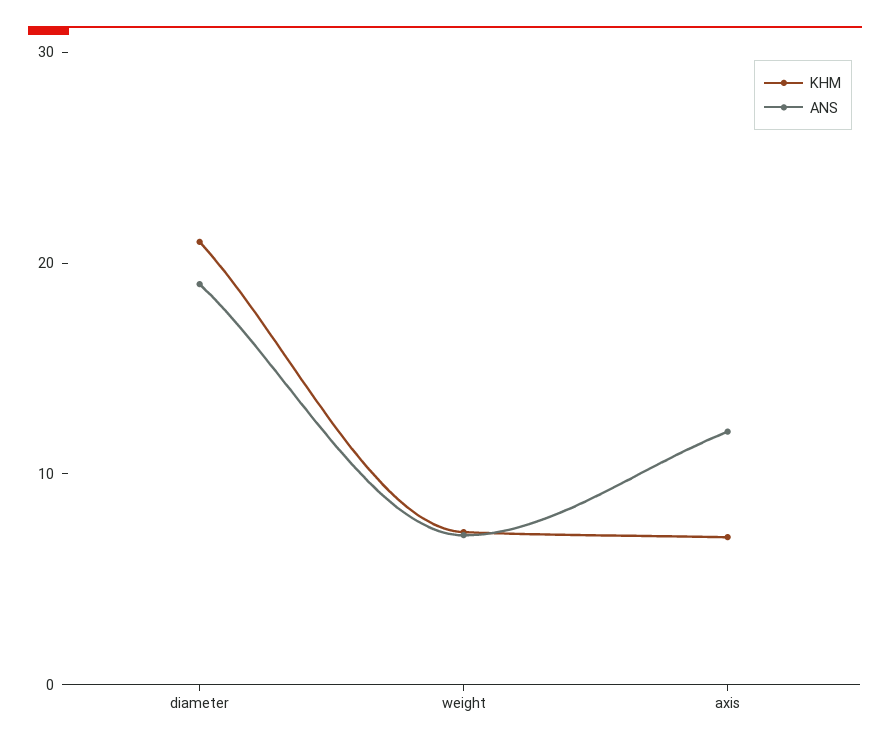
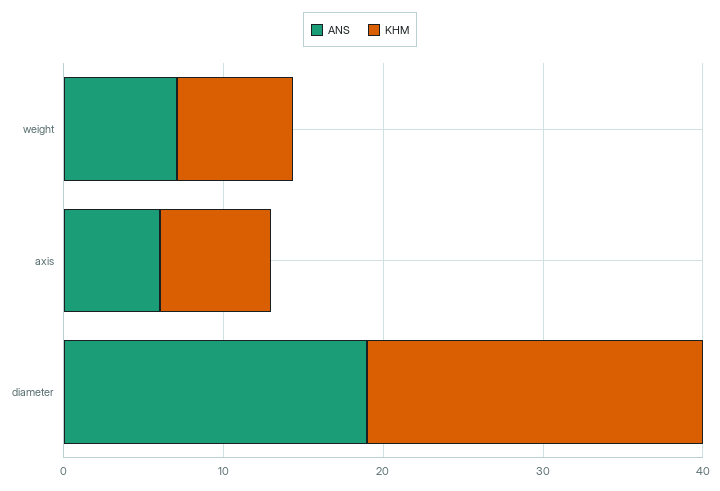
  {
    "KHM": {
      "diameter": 22,
      "weight": 8,
      "axis": 8
    },
    "ANS": {
      "diameter": 20,
      "weight": 8,
-     "axis": 12
+     "axis": 6
    }
  }

